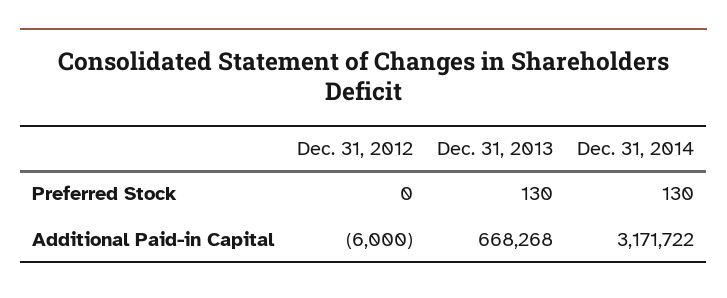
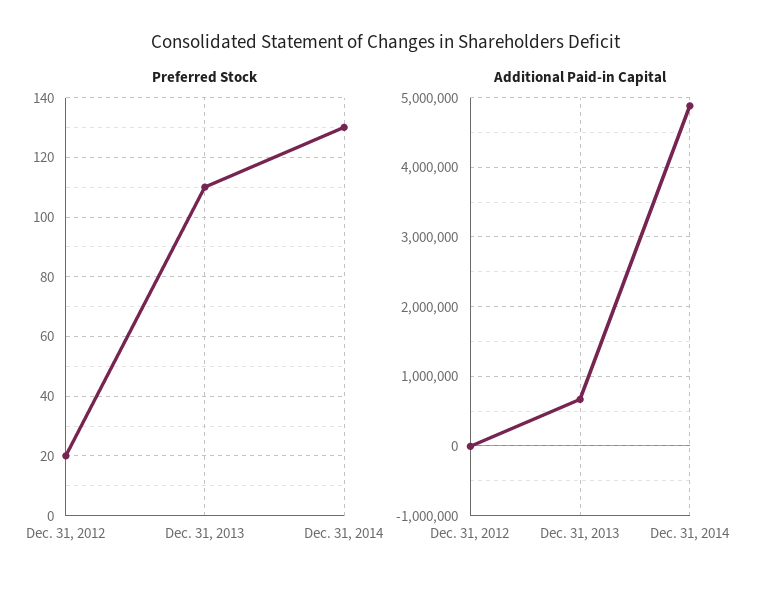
  {
    "Preferred Stock": {
-     "Dec. 31, 2012": 0,
+     "Dec. 31, 2012": 20,
-     "Dec. 31, 2013": 130,
+     "Dec. 31, 2013": 110,
      "Dec. 31, 2014": 130
    },
    "Additional Paid-in Capital": {
      "Dec. 31, 2012": -6000,
      "Dec. 31, 2013": 668268,
-     "Dec. 31, 2014": 3171722
+     "Dec. 31, 2014": 4900000
    }
  }

